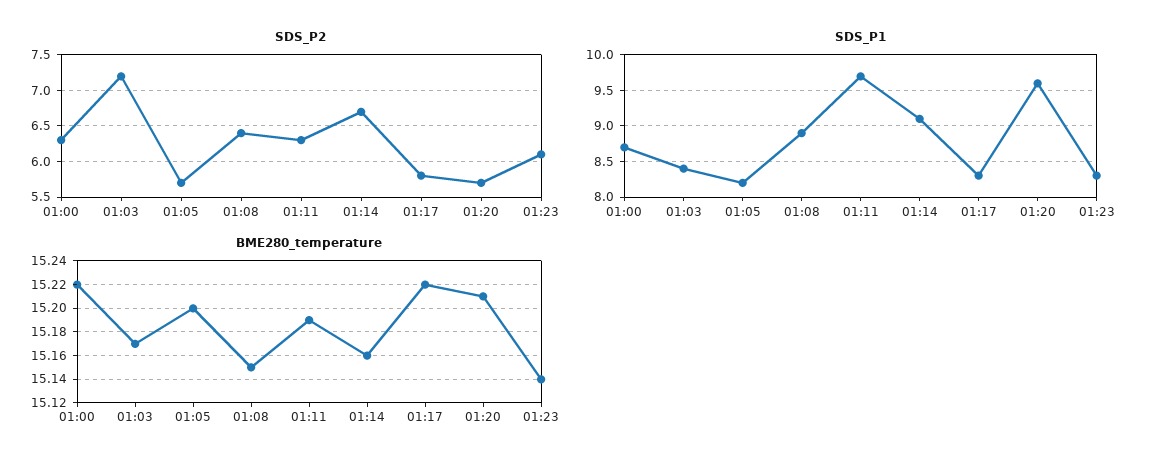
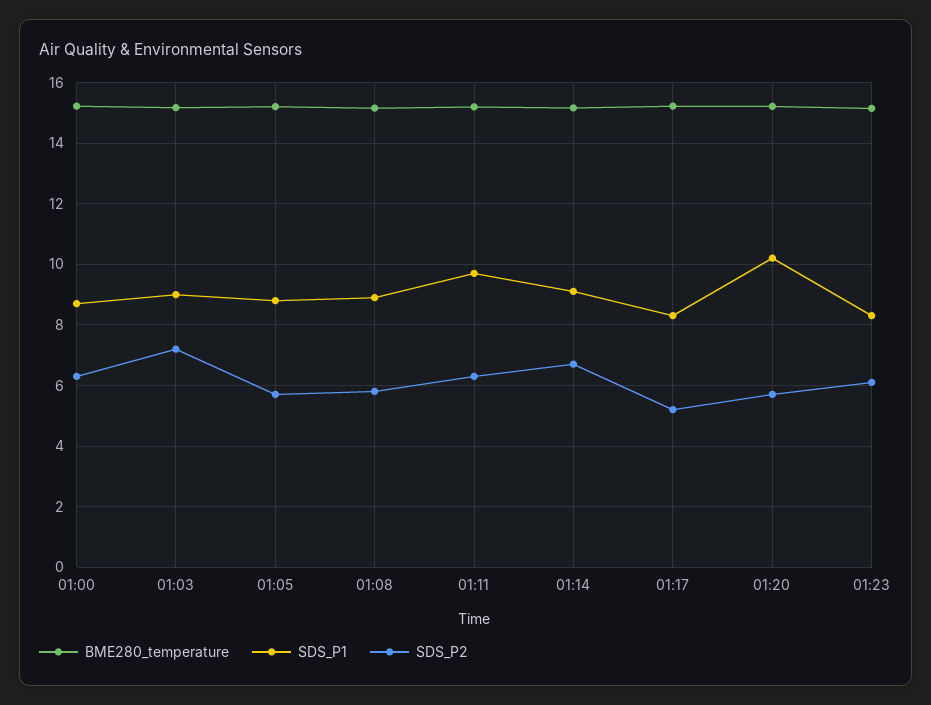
  {
    "SDS_P2": {
      "01:00": 6.3,
      "01:03": 7.2,
      "01:05": 5.7,
-     "01:08": 6.4,
+     "01:08": 5.8,
      "01:11": 6.3,
      "01:14": 6.7,
-     "01:17": 5.8,
+     "01:17": 5.2,
      "01:20": 5.7,
      "01:23": 6.1
    },
    "SDS_P1": {
      "01:00": 8.7,
-     "01:03": 8.4,
+     "01:03": 9,
-     "01:05": 8.2,
+     "01:05": 8.8,
      "01:08": 8.9,
      "01:11": 9.7,
      "01:14": 9.1,
      "01:17": 8.3,
-     "01:20": 9.6,
+     "01:20": 10.2,
      "01:23": 8.3
    },
    "BME280_temperature": {
      "01:00": 15.22,
      "01:03": 15.17,
      "01:05": 15.2,
      "01:08": 15.15,
      "01:11": 15.19,
      "01:14": 15.16,
      "01:17": 15.22,
      "01:20": 15.21,
      "01:23": 15.14
    }
  }

